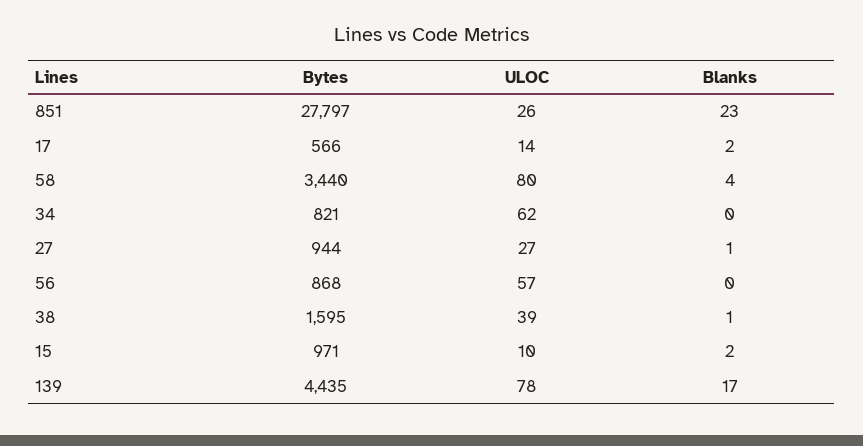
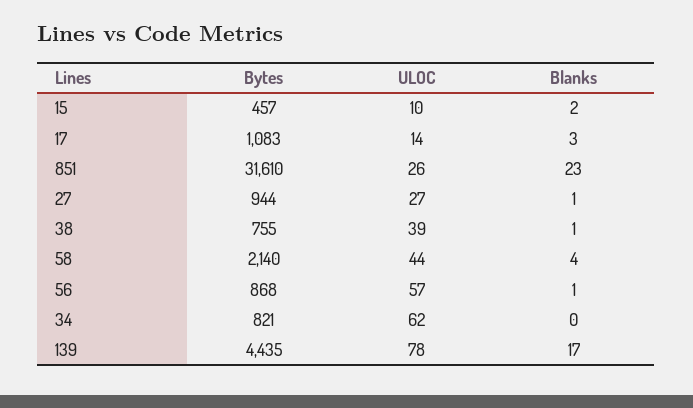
  {
    "Bytes": {
-     "851": 27797,
+     "851": 31610,
-     "17": 566,
+     "17": 1083,
-     "58": 3440,
+     "58": 2140,
      "34": 821,
      "27": 944,
      "56": 868,
-     "38": 1595,
+     "38": 755,
-     "15": 971,
+     "15": 457,
      "139": 4435
    },
    "ULOC": {
      "851": 26,
      "17": 14,
-     "58": 80,
+     "58": 44,
      "34": 62,
      "27": 27,
      "56": 57,
      "38": 39,
      "15": 10,
      "139": 78
    },
    "Blanks": {
      "851": 23,
-     "17": 2,
+     "17": 3,
      "58": 4,
      "34": 0,
      "27": 1,
-     "56": 0,
+     "56": 1,
      "38": 1,
      "15": 2,
      "139": 17
    }
  }

